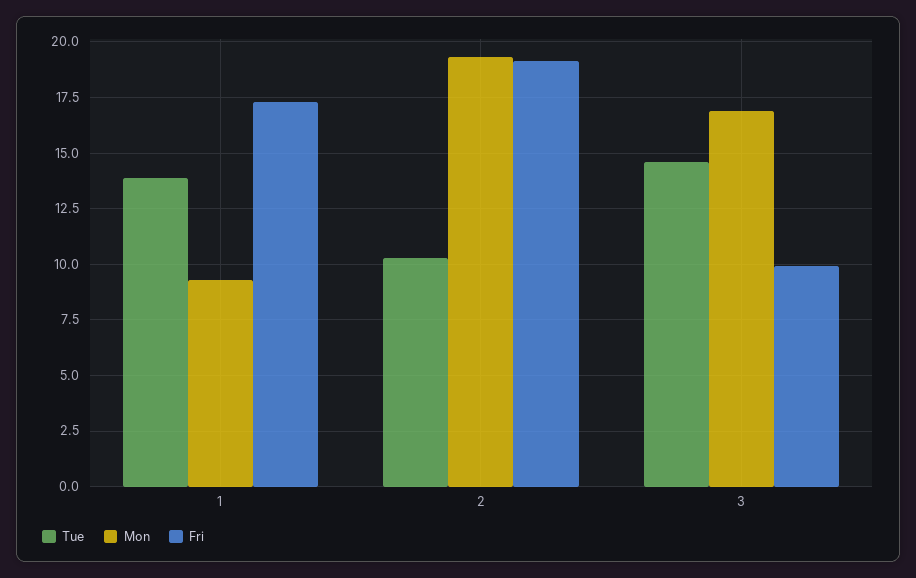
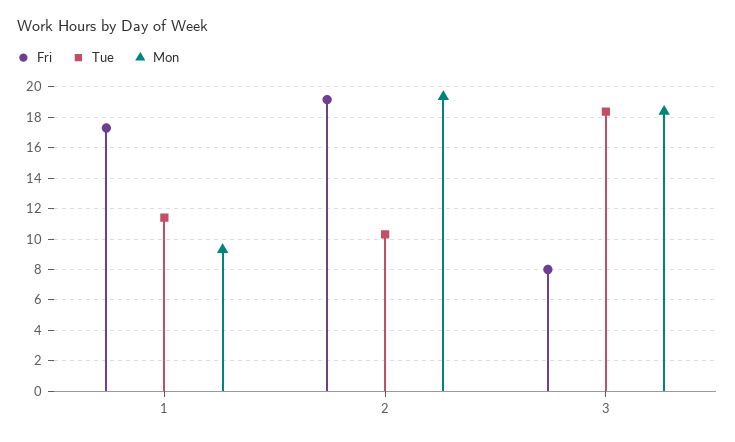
  {
    "Tue": {
-     "1": 14,
+     "1": 11.5,
      "2": 10.5,
-     "3": 14.5
+     "3": 18.5
    },
    "Mon": {
      "1": 9.5,
      "2": 19.5,
-     "3": 17
+     "3": 18.5
    },
    "Fri": {
      "1": 17.5,
      "2": 19,
-     "3": 10
+     "3": 8
    }
  }

